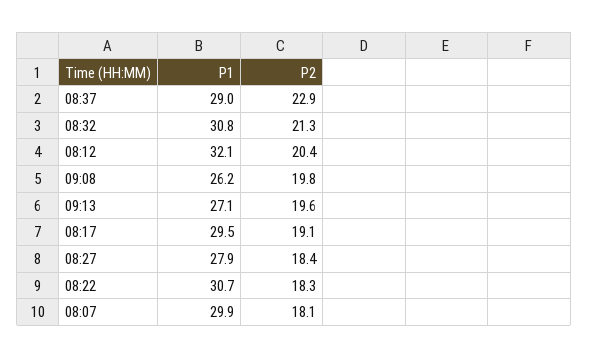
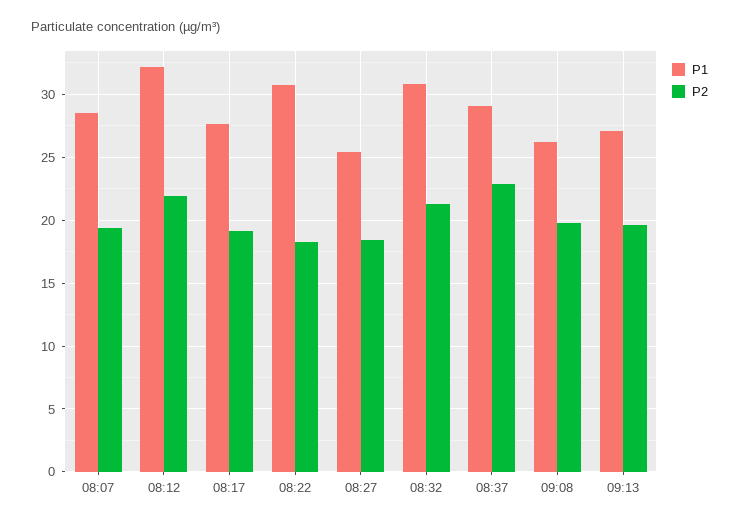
  {
    "P1": {
      "08:37": 29,
      "08:32": 30.8,
      "08:12": 32.1,
      "09:08": 26.2,
      "09:13": 27.1,
-     "08:17": 29.5,
+     "08:17": 27.5,
-     "08:27": 27.9,
+     "08:27": 25.5,
      "08:22": 30.7,
-     "08:07": 29.9
+     "08:07": 28.5
    },
    "P2": {
      "08:37": 22.9,
      "08:32": 21.3,
-     "08:12": 20.4,
+     "08:12": 22,
      "09:08": 19.8,
      "09:13": 19.6,
      "08:17": 19.1,
      "08:27": 18.4,
      "08:22": 18.3,
-     "08:07": 18.1
+     "08:07": 19.5
    }
  }

